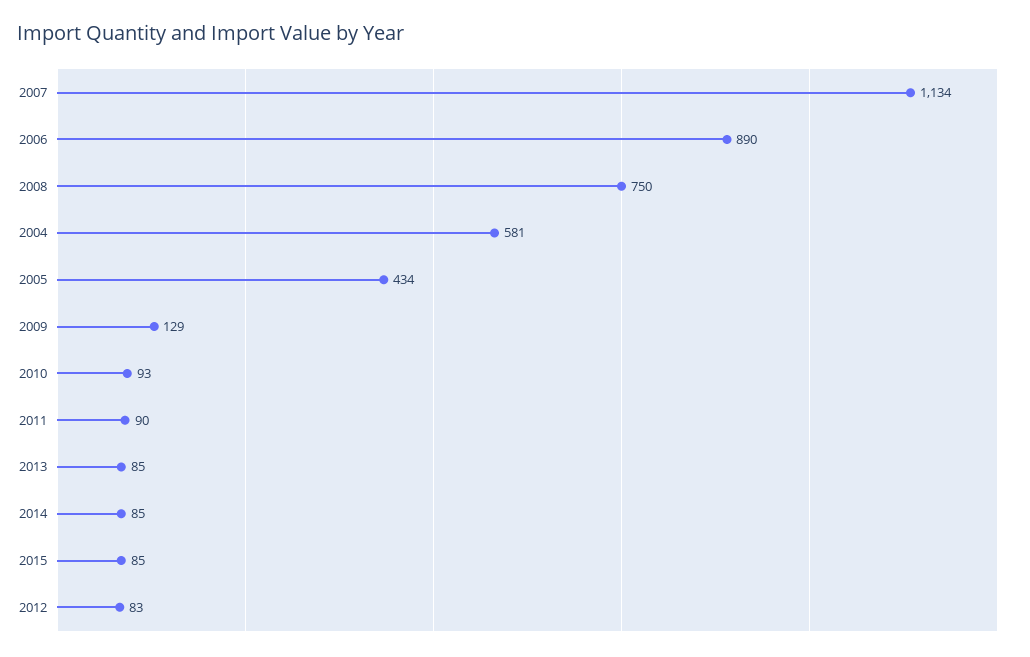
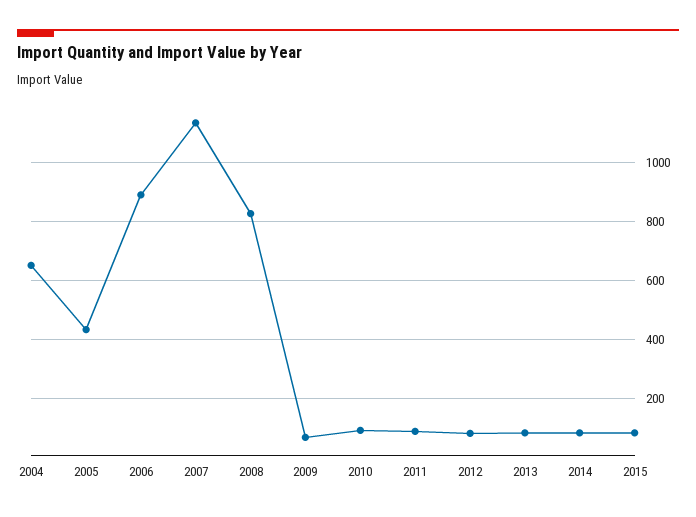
  {
    "2007": 1134,
    "2006": 890,
-   "2008": 750,
+   "2008": 825,
-   "2004": 581,
+   "2004": 650,
    "2005": 434,
-   "2009": 129,
+   "2009": 75,
    "2010": 93,
    "2011": 90,
    "2013": 85,
    "2014": 85,
    "2015": 85,
    "2012": 83
  }

